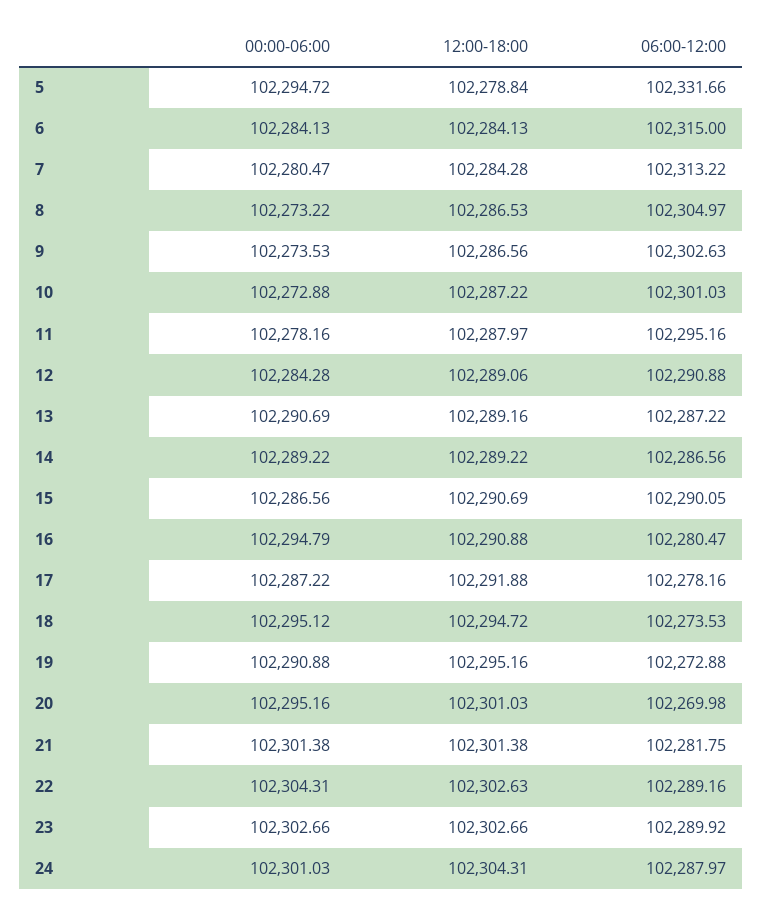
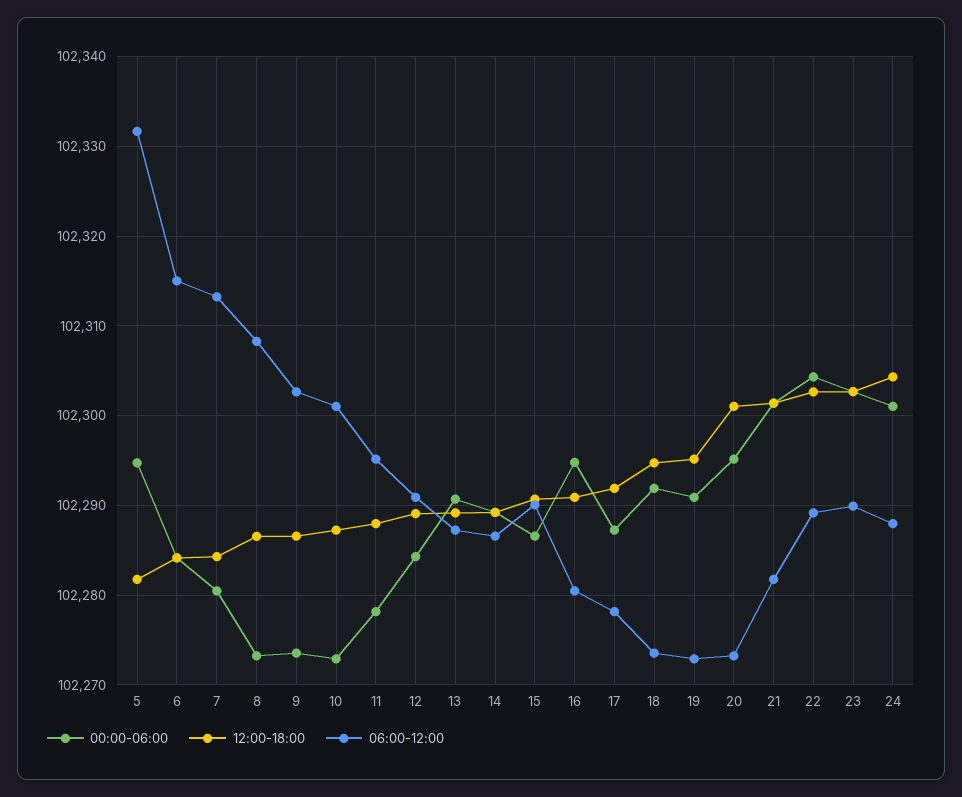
  {
    "00:00-06:00": {
      "5": 102294.72,
      "6": 102284.13,
      "7": 102280.47,
      "8": 102273.22,
      "9": 102273.53,
      "10": 102272.88,
      "11": 102278.16,
      "12": 102284.28,
      "13": 102290.69,
      "14": 102289.22,
      "15": 102286.56,
      "16": 102294.79,
      "17": 102287.22,
-     "18": 102295.12,
+     "18": 102292,
      "19": 102290.88,
      "20": 102295.16,
      "21": 102301.38,
      "22": 102304.31,
      "23": 102302.66,
      "24": 102301.03
    },
    "12:00-18:00": {
-     "5": 102278.84,
+     "5": 102282,
      "6": 102284.13,
      "7": 102284.28,
      "8": 102286.53,
      "9": 102286.56,
      "10": 102287.22,
      "11": 102287.97,
      "12": 102289.06,
      "13": 102289.16,
      "14": 102289.22,
      "15": 102290.69,
      "16": 102290.88,
      "17": 102291.88,
      "18": 102294.72,
      "19": 102295.16,
      "20": 102301.03,
      "21": 102301.38,
      "22": 102302.63,
      "23": 102302.66,
      "24": 102304.31
    },
    "06:00-12:00": {
      "5": 102331.66,
      "6": 102315,
      "7": 102313.22,
-     "8": 102304.97,
+     "8": 102308,
      "9": 102302.63,
      "10": 102301.03,
      "11": 102295.16,
      "12": 102290.88,
      "13": 102287.22,
      "14": 102286.56,
      "15": 102290.05,
      "16": 102280.47,
      "17": 102278.16,
      "18": 102273.53,
      "19": 102272.88,
-     "20": 102269.98,
+     "20": 102273,
      "21": 102281.75,
      "22": 102289.16,
      "23": 102289.92,
      "24": 102287.97
    }
  }

